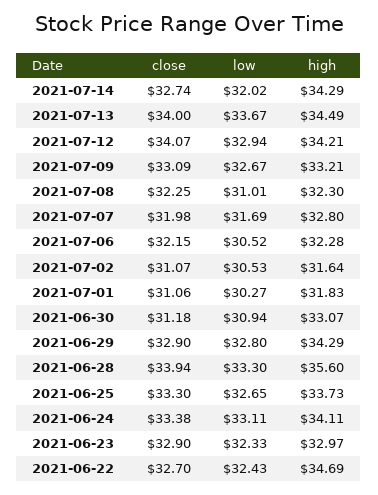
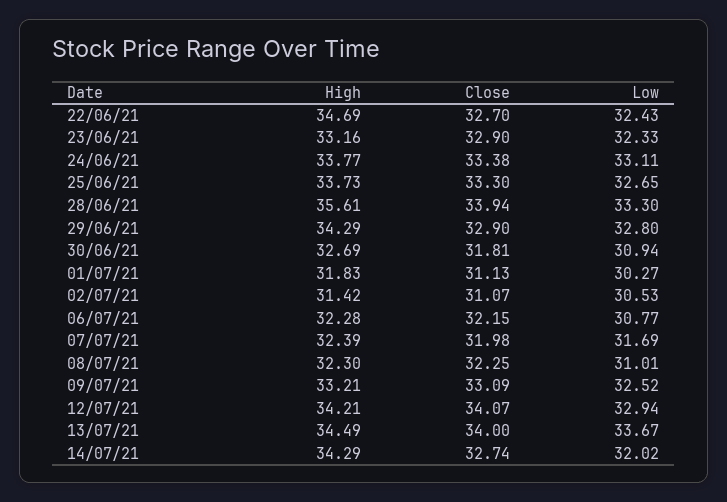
  {
    "close": {
      "2021-07-14": 32.74,
      "2021-07-13": 34,
      "2021-07-12": 34.07,
      "2021-07-09": 33.09,
      "2021-07-08": 32.25,
      "2021-07-07": 31.98,
      "2021-07-06": 32.15,
      "2021-07-02": 31.07,
-     "2021-07-01": 31.06,
+     "2021-07-01": 31.13,
-     "2021-06-30": 31.18,
+     "2021-06-30": 31.81,
      "2021-06-29": 32.9,
      "2021-06-28": 33.94,
      "2021-06-25": 33.3,
      "2021-06-24": 33.38,
      "2021-06-23": 32.9,
      "2021-06-22": 32.7
    },
    "low": {
      "2021-07-14": 32.02,
      "2021-07-13": 33.67,
      "2021-07-12": 32.94,
-     "2021-07-09": 32.67,
+     "2021-07-09": 32.52,
      "2021-07-08": 31.01,
      "2021-07-07": 31.69,
-     "2021-07-06": 30.52,
+     "2021-07-06": 30.77,
      "2021-07-02": 30.53,
      "2021-07-01": 30.27,
      "2021-06-30": 30.94,
      "2021-06-29": 32.8,
      "2021-06-28": 33.3,
      "2021-06-25": 32.65,
      "2021-06-24": 33.11,
      "2021-06-23": 32.33,
      "2021-06-22": 32.43
    },
    "high": {
      "2021-07-14": 34.29,
      "2021-07-13": 34.49,
      "2021-07-12": 34.21,
      "2021-07-09": 33.21,
      "2021-07-08": 32.3,
-     "2021-07-07": 32.8,
+     "2021-07-07": 32.39,
      "2021-07-06": 32.28,
-     "2021-07-02": 31.64,
+     "2021-07-02": 31.42,
      "2021-07-01": 31.83,
-     "2021-06-30": 33.07,
+     "2021-06-30": 32.69,
      "2021-06-29": 34.29,
-     "2021-06-28": 35.6,
+     "2021-06-28": 35.61,
      "2021-06-25": 33.73,
-     "2021-06-24": 34.11,
+     "2021-06-24": 33.77,
-     "2021-06-23": 32.97,
+     "2021-06-23": 33.16,
      "2021-06-22": 34.69
    }
  }

